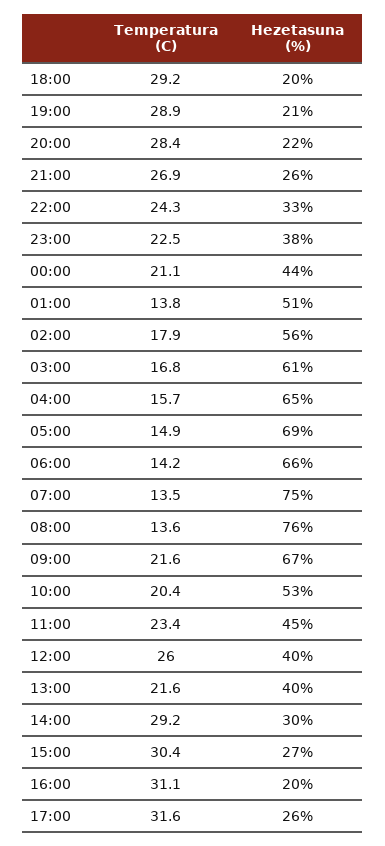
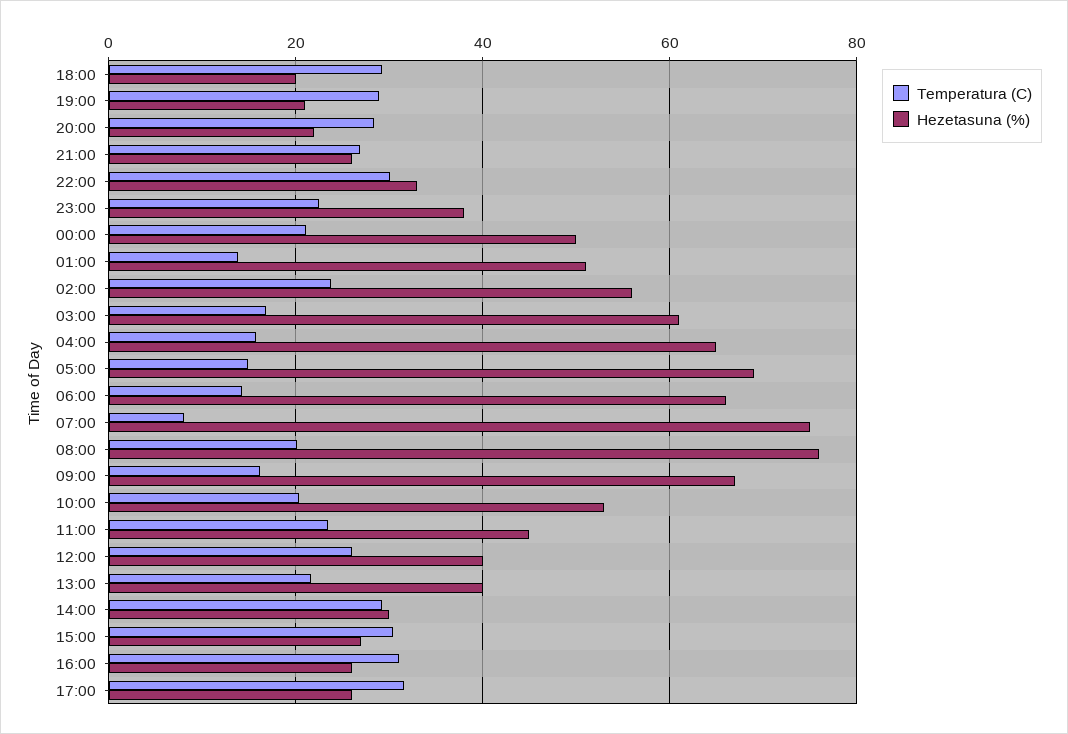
  {
    "Temperatura (C)": {
      "18:00": 29.2,
      "19:00": 28.9,
      "20:00": 28.4,
      "21:00": 26.9,
-     "22:00": 24.3,
+     "22:00": 30,
      "23:00": 22.5,
      "00:00": 21.1,
      "01:00": 13.8,
-     "02:00": 17.9,
+     "02:00": 24,
      "03:00": 16.8,
      "04:00": 15.7,
      "05:00": 14.9,
      "06:00": 14.2,
-     "07:00": 13.5,
+     "07:00": 8,
-     "08:00": 13.6,
+     "08:00": 20,
-     "09:00": 21.6,
+     "09:00": 16,
      "10:00": 20.4,
      "11:00": 23.4,
      "12:00": 26,
      "13:00": 21.6,
      "14:00": 29.2,
      "15:00": 30.4,
      "16:00": 31.1,
      "17:00": 31.6
    },
    "Hezetasuna (%)": {
      "18:00": 20,
      "19:00": 21,
      "20:00": 22,
      "21:00": 26,
      "22:00": 33,
      "23:00": 38,
-     "00:00": 44,
+     "00:00": 50,
      "01:00": 51,
      "02:00": 56,
      "03:00": 61,
      "04:00": 65,
      "05:00": 69,
      "06:00": 66,
      "07:00": 75,
      "08:00": 76,
      "09:00": 67,
      "10:00": 53,
      "11:00": 45,
      "12:00": 40,
      "13:00": 40,
      "14:00": 30,
      "15:00": 27,
-     "16:00": 20,
+     "16:00": 26,
      "17:00": 26
    }
  }

